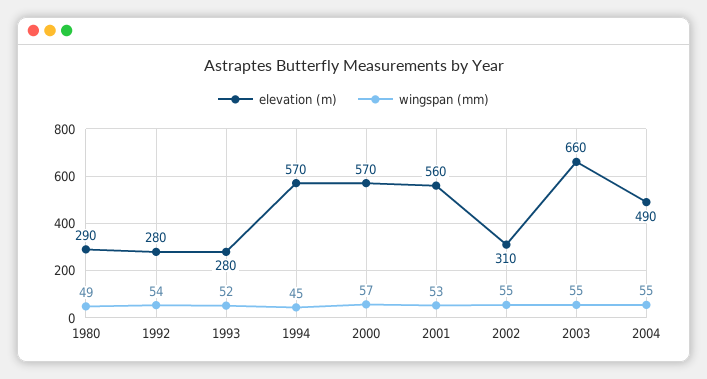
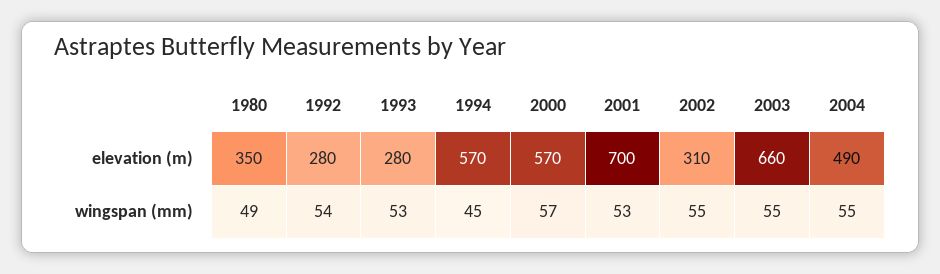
  {
    "elevation (m)": {
-     "1980": 290,
+     "1980": 350,
      "1992": 280,
      "1993": 280,
      "1994": 570,
      "2000": 570,
-     "2001": 560,
+     "2001": 700,
      "2002": 310,
      "2003": 660,
      "2004": 490
    },
    "wingspan (mm)": {
      "1980": 49,
      "1992": 54,
-     "1993": 52,
+     "1993": 53,
      "1994": 45,
      "2000": 57,
      "2001": 53,
      "2002": 55,
      "2003": 55,
      "2004": 55
    }
  }

